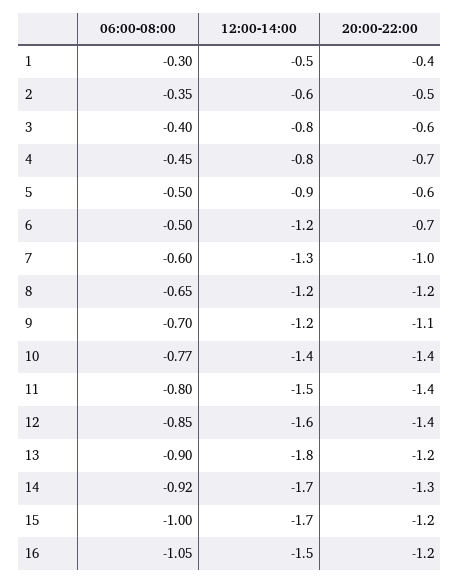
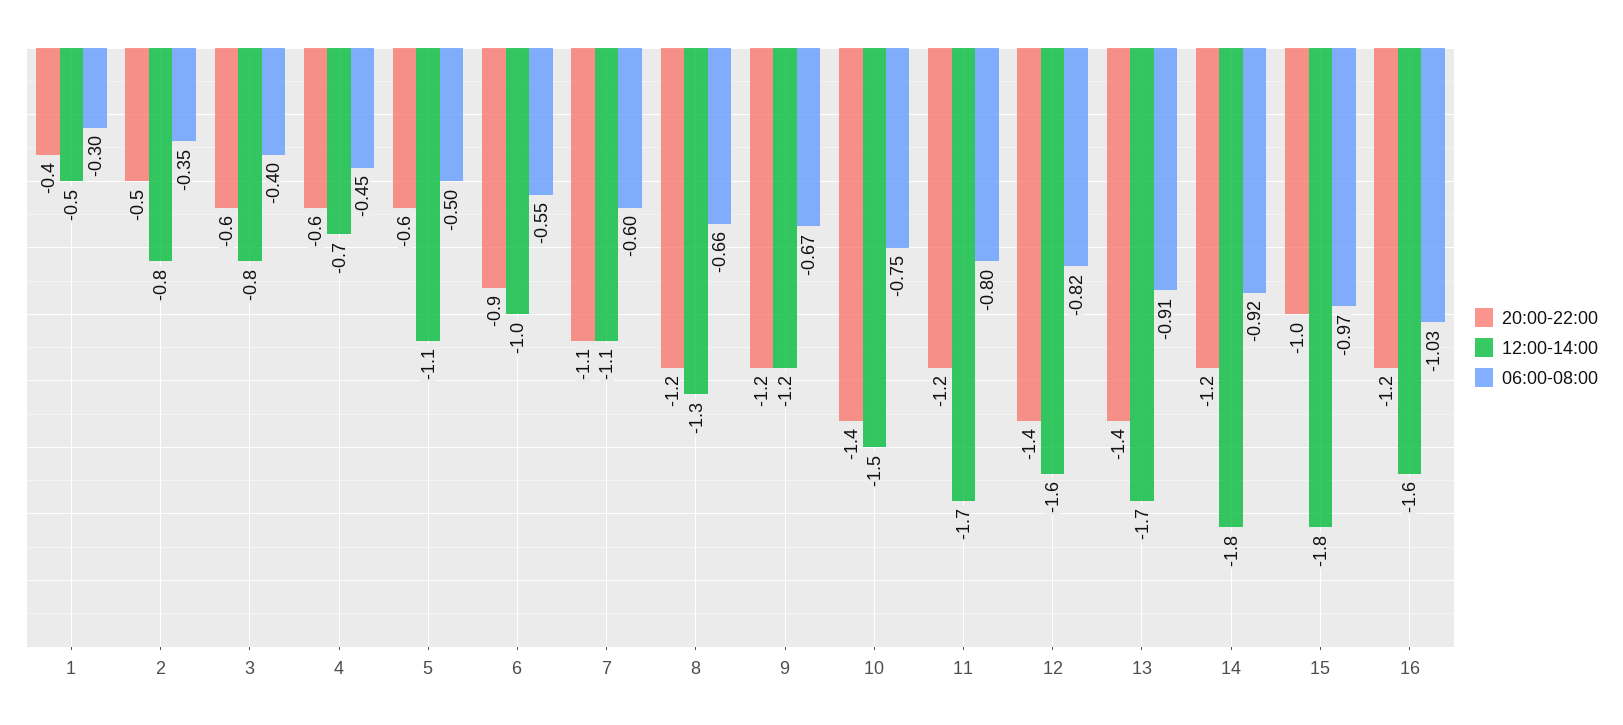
  {
    "06:00-08:00": {
      "1": -0.3,
      "2": -0.35,
      "3": -0.4,
      "4": -0.45,
      "5": -0.5,
-     "6": -0.5,
+     "6": -0.55,
      "7": -0.6,
-     "8": -0.65,
+     "8": -0.66,
-     "9": -0.7,
+     "9": -0.67,
-     "10": -0.77,
+     "10": -0.75,
      "11": -0.8,
-     "12": -0.85,
+     "12": -0.82,
-     "13": -0.9,
+     "13": -0.91,
      "14": -0.92,
-     "15": -1,
+     "15": -0.97,
-     "16": -1.05
+     "16": -1.03
    },
    "12:00-14:00": {
      "1": -0.5,
-     "2": -0.6,
+     "2": -0.8,
      "3": -0.8,
-     "4": -0.8,
+     "4": -0.7,
-     "5": -0.9,
+     "5": -1.1,
-     "6": -1.2,
+     "6": -1,
-     "7": -1.3,
+     "7": -1.1,
-     "8": -1.2,
+     "8": -1.3,
      "9": -1.2,
-     "10": -1.4,
+     "10": -1.5,
-     "11": -1.5,
+     "11": -1.7,
      "12": -1.6,
-     "13": -1.8,
+     "13": -1.7,
-     "14": -1.7,
+     "14": -1.8,
-     "15": -1.7,
+     "15": -1.8,
-     "16": -1.5
+     "16": -1.6
    },
    "20:00-22:00": {
      "1": -0.4,
      "2": -0.5,
      "3": -0.6,
-     "4": -0.7,
+     "4": -0.6,
      "5": -0.6,
-     "6": -0.7,
+     "6": -0.9,
-     "7": -1,
+     "7": -1.1,
      "8": -1.2,
-     "9": -1.1,
+     "9": -1.2,
      "10": -1.4,
-     "11": -1.4,
+     "11": -1.2,
      "12": -1.4,
-     "13": -1.2,
+     "13": -1.4,
-     "14": -1.3,
+     "14": -1.2,
-     "15": -1.2,
+     "15": -1,
      "16": -1.2
    }
  }

